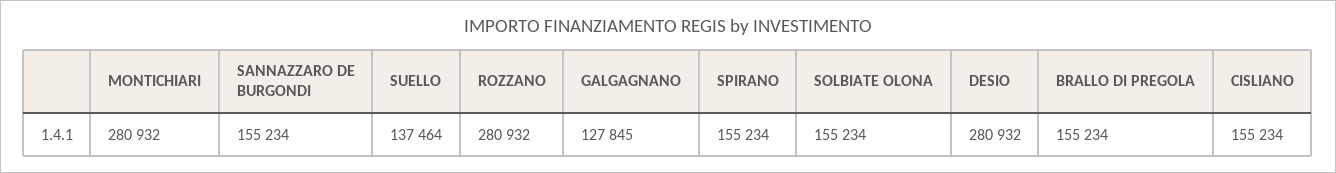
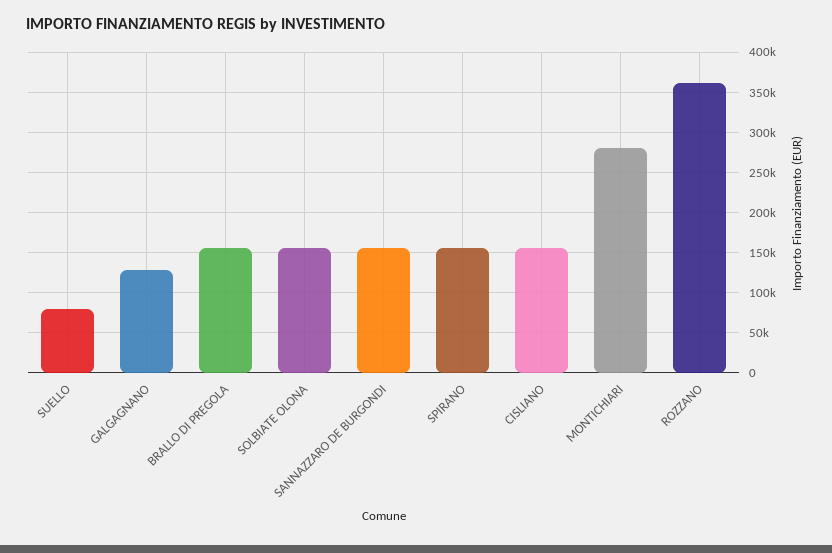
  {
    "MONTICHIARI": 280932,
    "SANNAZZARO DE BURGONDI": 155234,
-   "SUELLO": 137464,
+   "SUELLO": 80000,
-   "ROZZANO": 280932,
+   "ROZZANO": 360000,
    "GALGAGNANO": 127845,
    "SPIRANO": 155234,
    "SOLBIATE OLONA": 155234,
-   "DESIO": 280932,
    "BRALLO DI PREGOLA": 155234,
    "CISLIANO": 155234
  }

